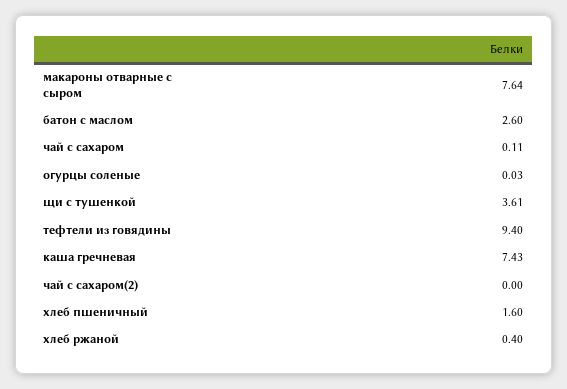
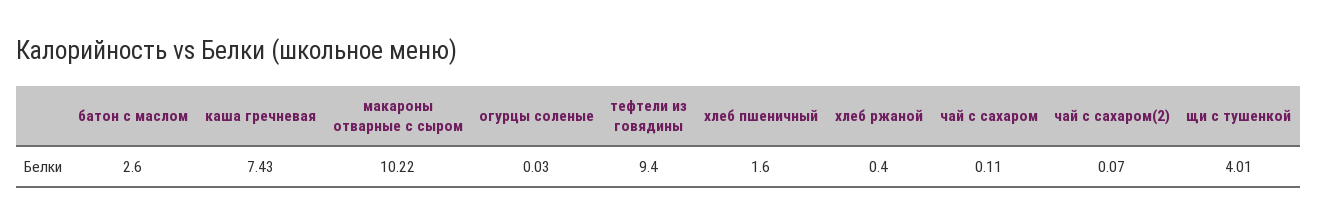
  {
-   "макароны отварные с сыром": 7.64,
+   "макароны отварные с сыром": 10.22,
    "батон с маслом": 2.6,
    "чай с сахаром": 0.11,
    "огурцы соленые": 0.03,
-   "щи с тушенкой": 3.61,
+   "щи с тушенкой": 4.01,
    "тефтели из говядины": 9.4,
    "каша гречневая": 7.43,
-   "чай с сахаром(2)": 0,
+   "чай с сахаром(2)": 0.07,
    "хлеб пшеничный": 1.6,
    "хлеб ржаной": 0.4
  }

